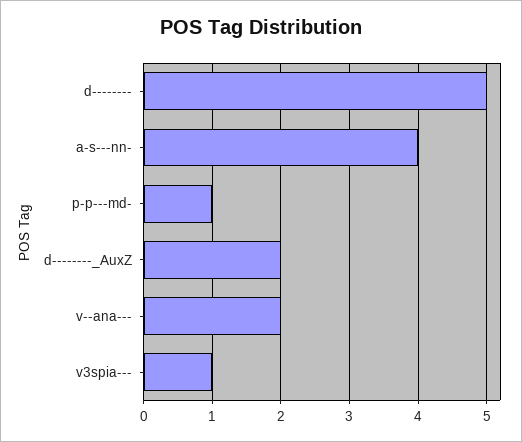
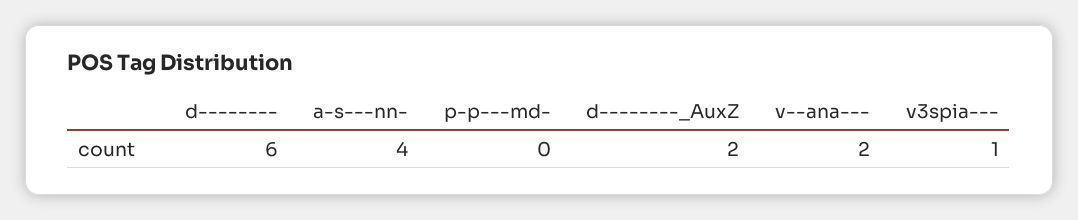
  {
-   "d--------": 5,
+   "d--------": 6,
    "a-s---nn-": 4,
-   "p-p---md-": 1,
+   "p-p---md-": 0,
    "d--------_AuxZ": 2,
    "v--ana---": 2,
    "v3spia---": 1
  }

